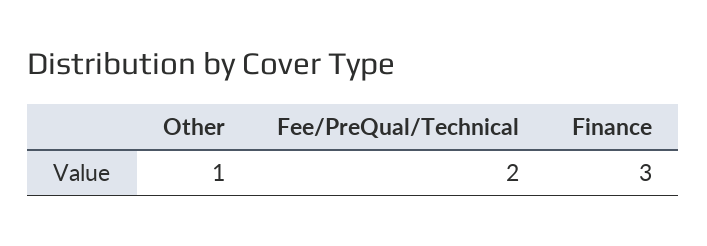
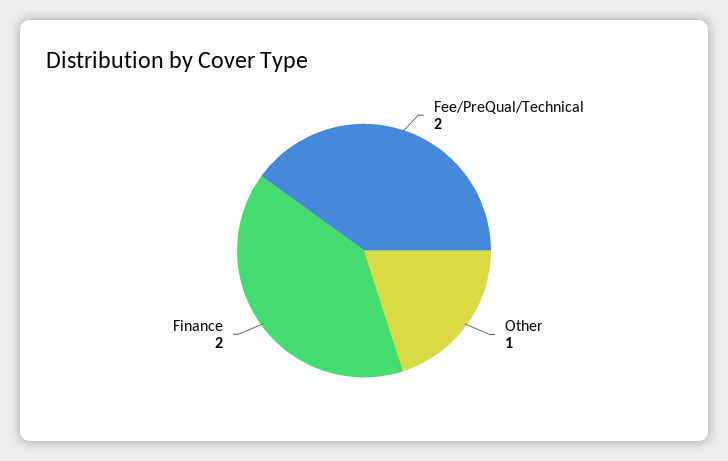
  {
    "Other": 1,
    "Fee/PreQual/Technical": 2,
-   "Finance": 3
+   "Finance": 2
  }

